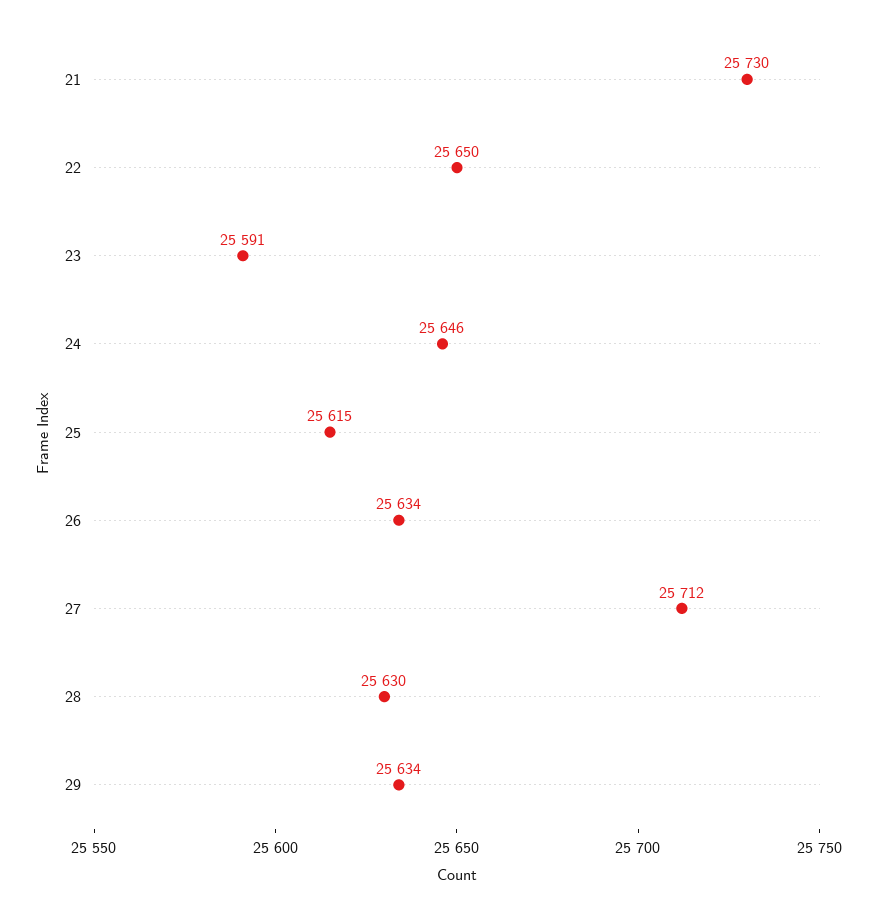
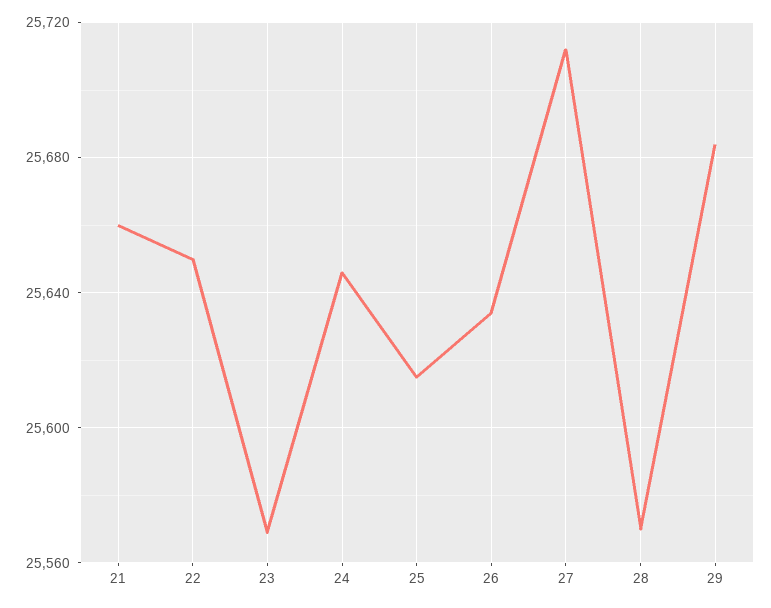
  {
-   "21": 25730,
+   "21": 25660,
    "22": 25650,
-   "23": 25591,
+   "23": 25570,
    "24": 25646,
    "25": 25615,
    "26": 25634,
    "27": 25712,
-   "28": 25630,
+   "28": 25570,
-   "29": 25634
+   "29": 25685
  }

